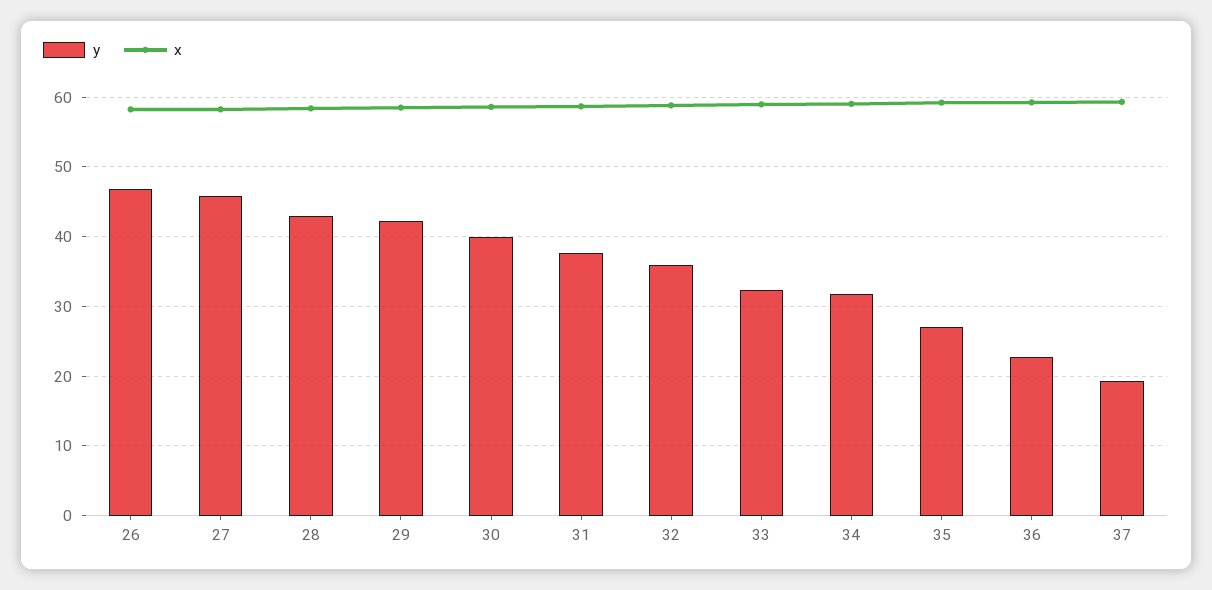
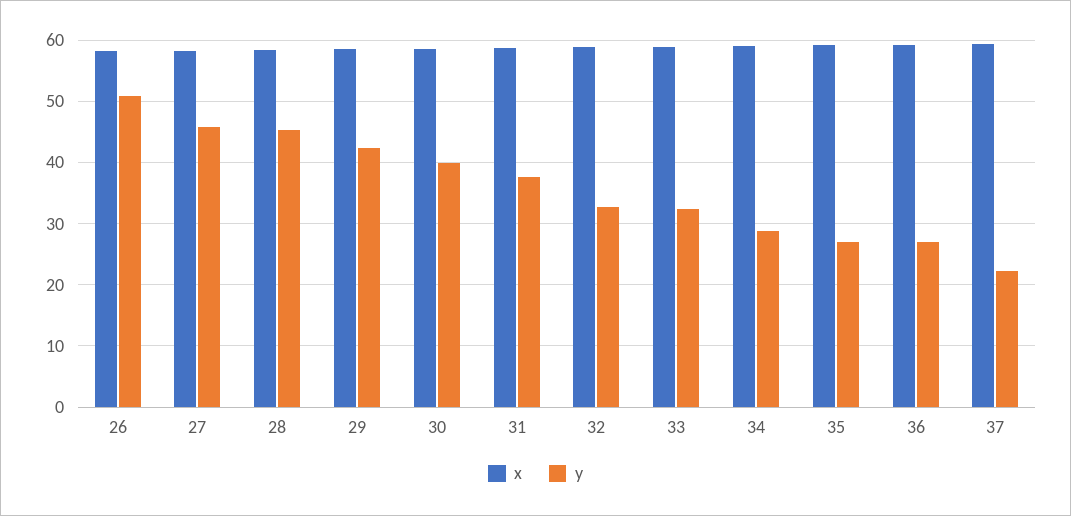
  {
    "y": {
-     "26": 47,
+     "26": 51,
      "27": 46,
-     "28": 43,
+     "28": 45,
      "29": 42,
      "30": 40,
      "31": 38,
-     "32": 36,
+     "32": 33,
      "33": 32,
-     "34": 32,
+     "34": 29,
      "35": 27,
-     "36": 23,
+     "36": 27,
-     "37": 19
+     "37": 22
    },
    "x": {
      "26": 58,
      "27": 58,
      "28": 58,
      "29": 58,
      "30": 59,
      "31": 59,
      "32": 59,
      "33": 59,
      "34": 59,
      "35": 59,
      "36": 59,
      "37": 59
    }
  }

